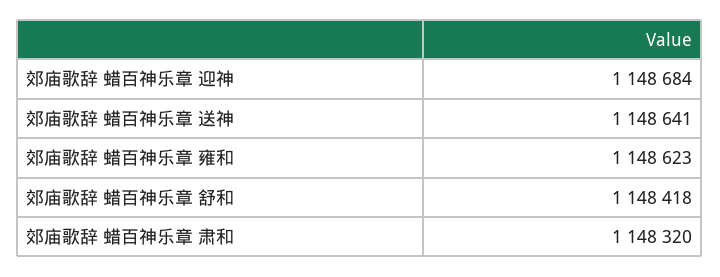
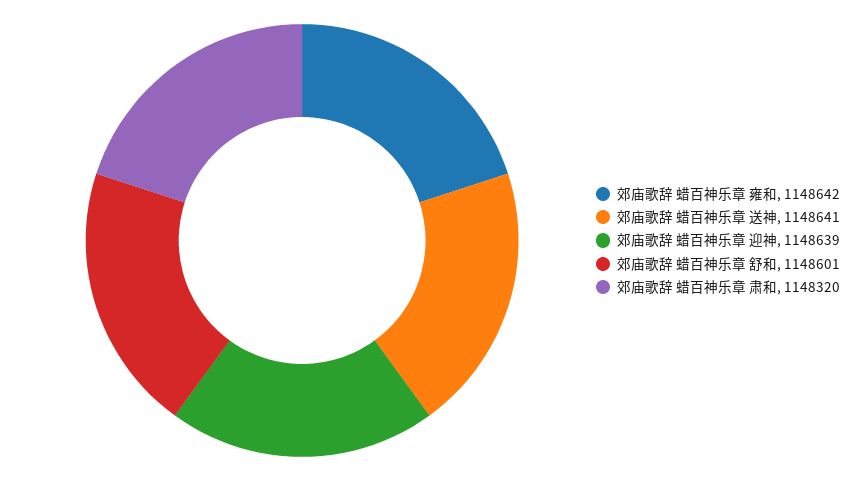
  {
-   "郊庙歌辞 蜡百神乐章 迎神": 1148684,
+   "郊庙歌辞 蜡百神乐章 迎神": 1148639,
    "郊庙歌辞 蜡百神乐章 送神": 1148641,
-   "郊庙歌辞 蜡百神乐章 雍和": 1148623,
+   "郊庙歌辞 蜡百神乐章 雍和": 1148642,
-   "郊庙歌辞 蜡百神乐章 舒和": 1148418,
+   "郊庙歌辞 蜡百神乐章 舒和": 1148601,
    "郊庙歌辞 蜡百神乐章 肃和": 1148320
  }

